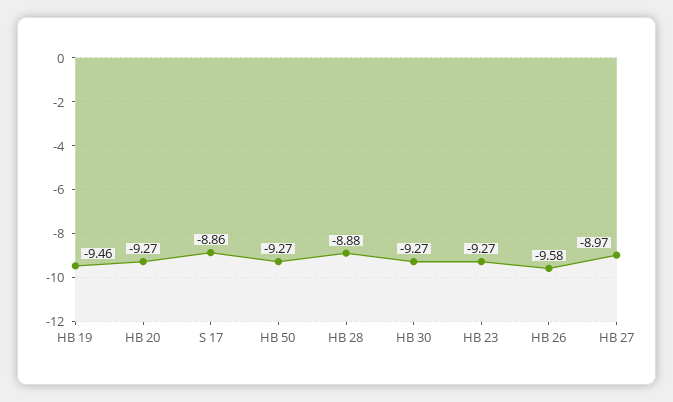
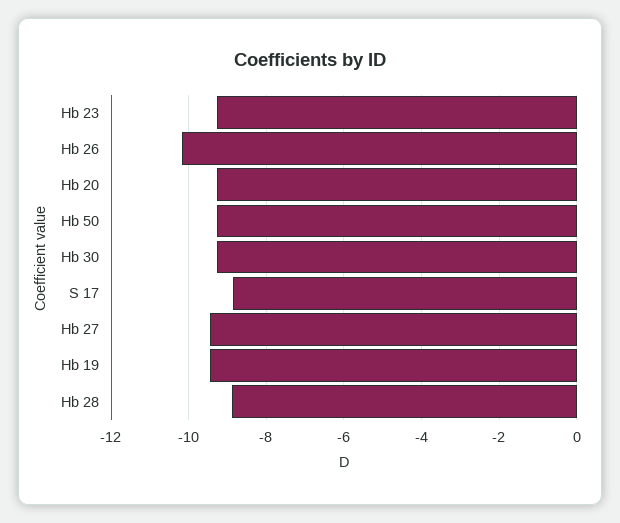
  {
    "HB 19": -9.46,
    "HB 20": -9.27,
    "S 17": -8.86,
    "HB 50": -9.27,
    "HB 28": -8.88,
    "HB 30": -9.27,
    "HB 23": -9.27,
-   "HB 26": -9.58,
+   "HB 26": -10.2,
-   "HB 27": -8.97
+   "HB 27": -9.4
  }

